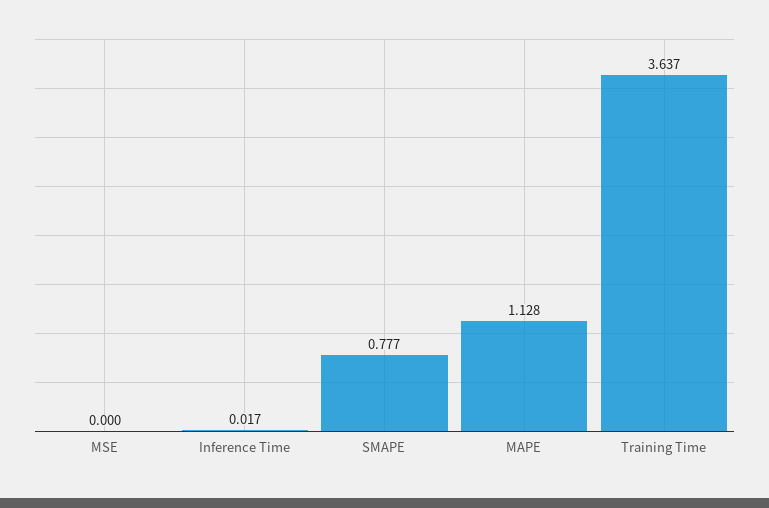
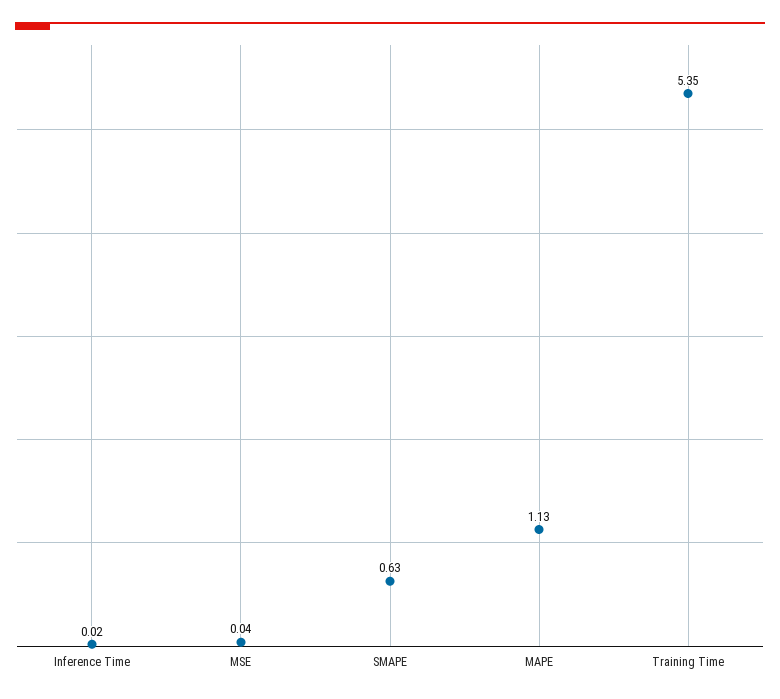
  {
-   "MSE": 0,
+   "MSE": 0.04,
    "Inference Time": 0.017,
-   "SMAPE": 0.777,
+   "SMAPE": 0.63,
    "MAPE": 1.128,
-   "Training Time": 3.637
+   "Training Time": 5.35
  }

